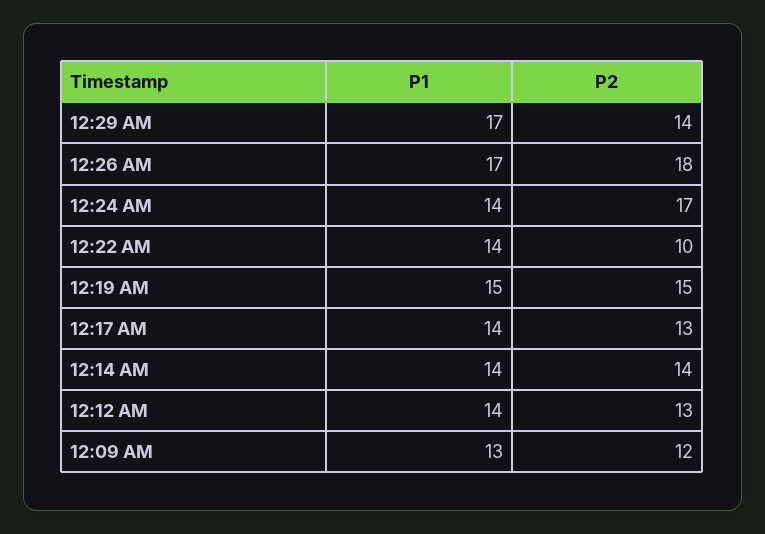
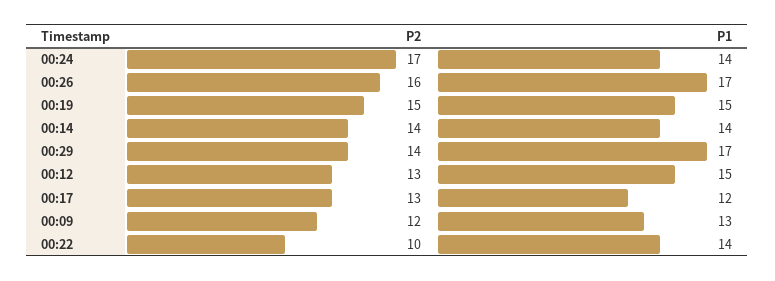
  {
    "P1": {
      "12:29 AM": 17,
      "12:26 AM": 17,
      "12:24 AM": 14,
      "12:22 AM": 14,
      "12:19 AM": 15,
-     "12:17 AM": 14,
+     "12:17 AM": 12,
      "12:14 AM": 14,
-     "12:12 AM": 14,
+     "12:12 AM": 15,
      "12:09 AM": 13
    },
    "P2": {
      "12:29 AM": 14,
-     "12:26 AM": 18,
+     "12:26 AM": 16,
      "12:24 AM": 17,
      "12:22 AM": 10,
      "12:19 AM": 15,
      "12:17 AM": 13,
      "12:14 AM": 14,
      "12:12 AM": 13,
      "12:09 AM": 12
    }
  }

